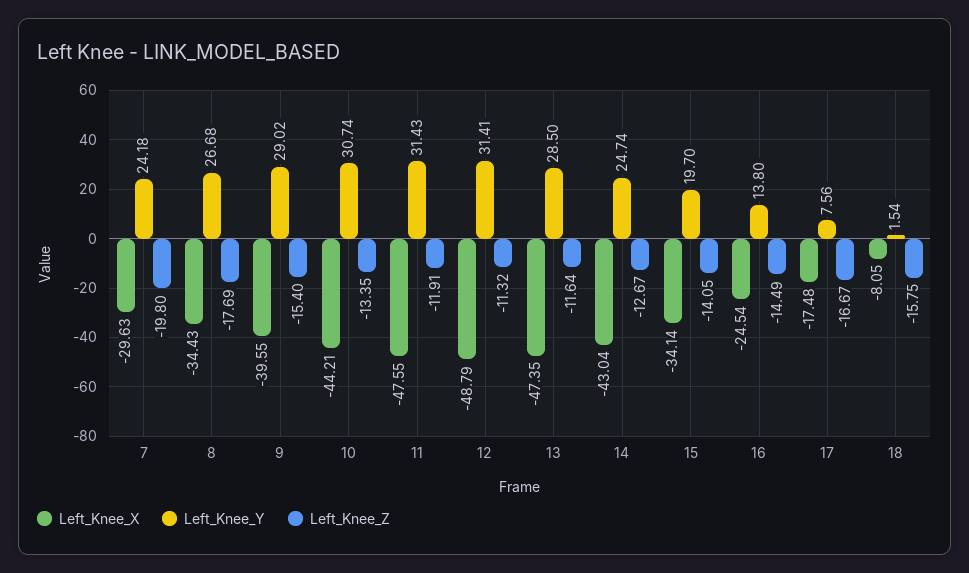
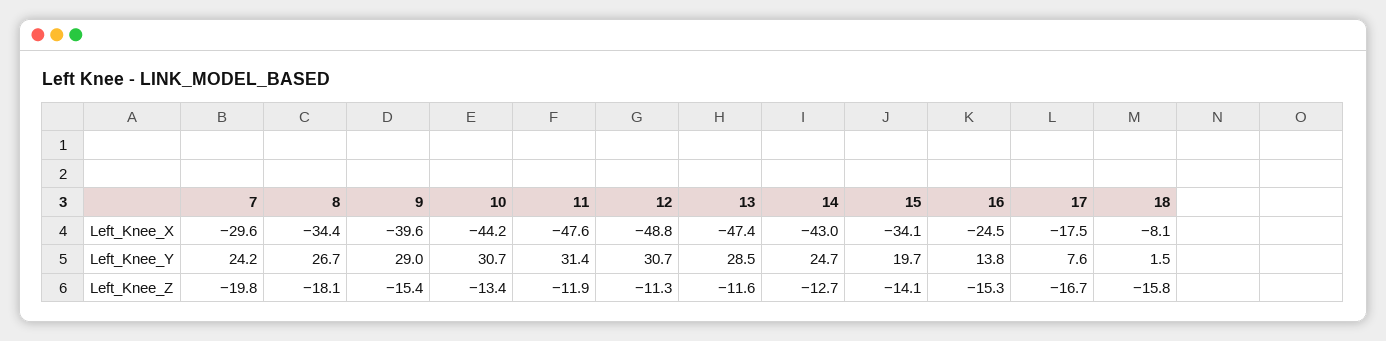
  {
    "Left_Knee_X": {
      "7": -29.63,
      "8": -34.43,
      "9": -39.55,
      "10": -44.21,
      "11": -47.55,
      "12": -48.79,
      "13": -47.35,
      "14": -43.04,
      "15": -34.14,
      "16": -24.54,
      "17": -17.48,
      "18": -8.05
    },
    "Left_Knee_Y": {
      "7": 24.18,
      "8": 26.68,
      "9": 29.02,
      "10": 30.74,
      "11": 31.43,
-     "12": 31.41,
+     "12": 30.7,
      "13": 28.5,
      "14": 24.74,
      "15": 19.7,
      "16": 13.8,
      "17": 7.56,
      "18": 1.54
    },
    "Left_Knee_Z": {
      "7": -19.8,
-     "8": -17.69,
+     "8": -18.1,
      "9": -15.4,
      "10": -13.35,
      "11": -11.91,
      "12": -11.32,
      "13": -11.64,
      "14": -12.67,
      "15": -14.05,
-     "16": -14.49,
+     "16": -15.3,
      "17": -16.67,
      "18": -15.75
    }
  }

